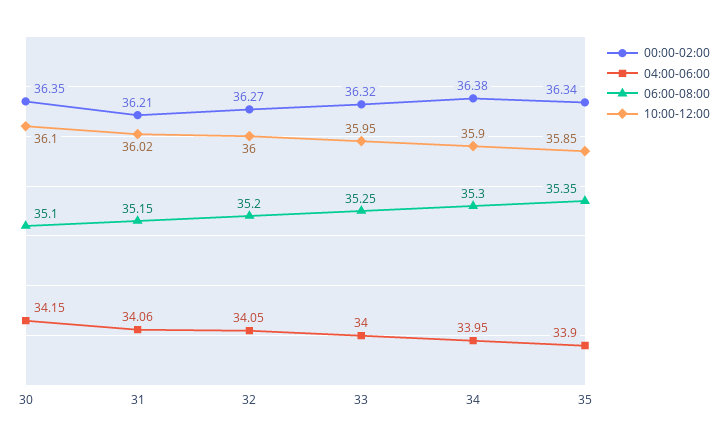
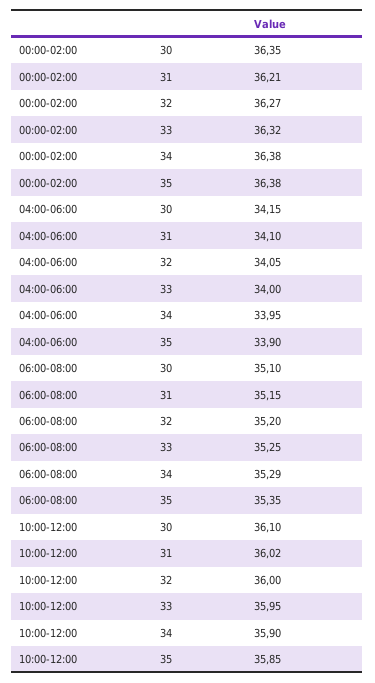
  {
    "00:00-02:00": {
      "30": 36.35,
      "31": 36.21,
      "32": 36.27,
      "33": 36.32,
      "34": 36.38,
-     "35": 36.34
+     "35": 36.38
    },
    "04:00-06:00": {
      "30": 34.15,
-     "31": 34.06,
+     "31": 34.1,
      "32": 34.05,
      "33": 34,
      "34": 33.95,
      "35": 33.9
    },
    "06:00-08:00": {
      "30": 35.1,
      "31": 35.15,
      "32": 35.2,
      "33": 35.25,
-     "34": 35.3,
+     "34": 35.29,
      "35": 35.35
    },
    "10:00-12:00": {
      "30": 36.1,
      "31": 36.02,
      "32": 36,
      "33": 35.95,
      "34": 35.9,
      "35": 35.85
    }
  }

